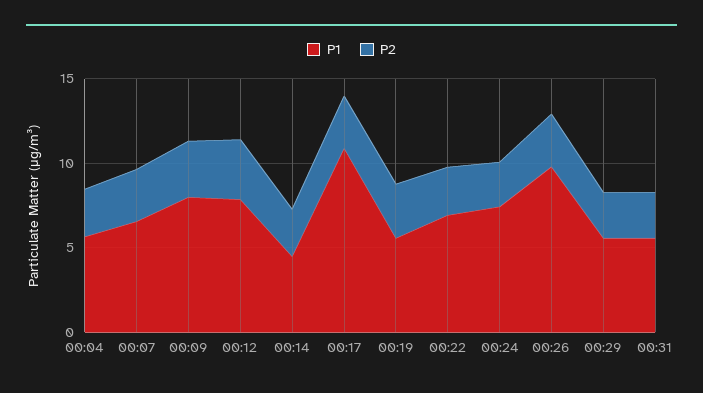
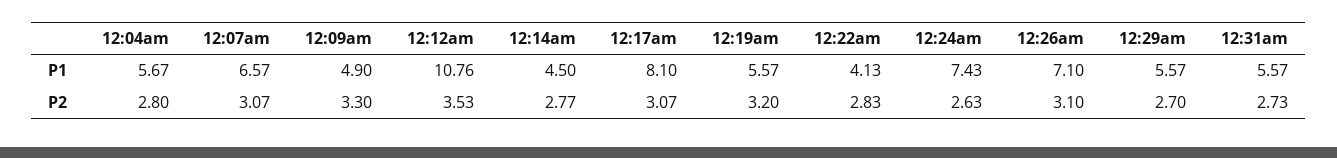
  {
    "P1": {
      "00:04": 5.67,
      "00:07": 6.57,
-     "00:09": 8,
+     "00:09": 4.9,
-     "00:12": 8,
+     "00:12": 10.76,
      "00:14": 4.5,
-     "00:17": 11,
+     "00:17": 8.1,
      "00:19": 5.57,
-     "00:22": 7,
+     "00:22": 4.13,
      "00:24": 7.43,
-     "00:26": 10,
+     "00:26": 7.1,
      "00:29": 5.57,
      "00:31": 5.57
    },
    "P2": {
      "00:04": 2.8,
      "00:07": 3.07,
      "00:09": 3.3,
      "00:12": 3.53,
      "00:14": 2.77,
      "00:17": 3.07,
      "00:19": 3.2,
      "00:22": 2.83,
      "00:24": 2.63,
      "00:26": 3.1,
      "00:29": 2.7,
      "00:31": 2.73
    }
  }

